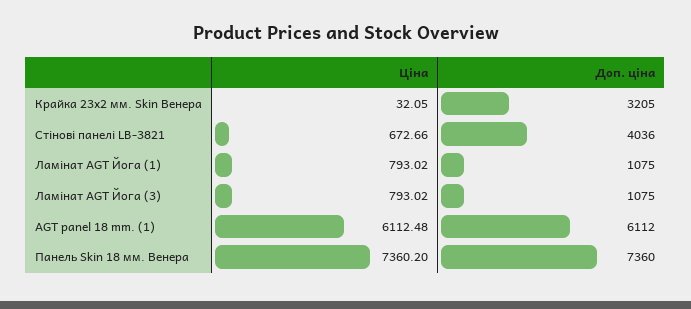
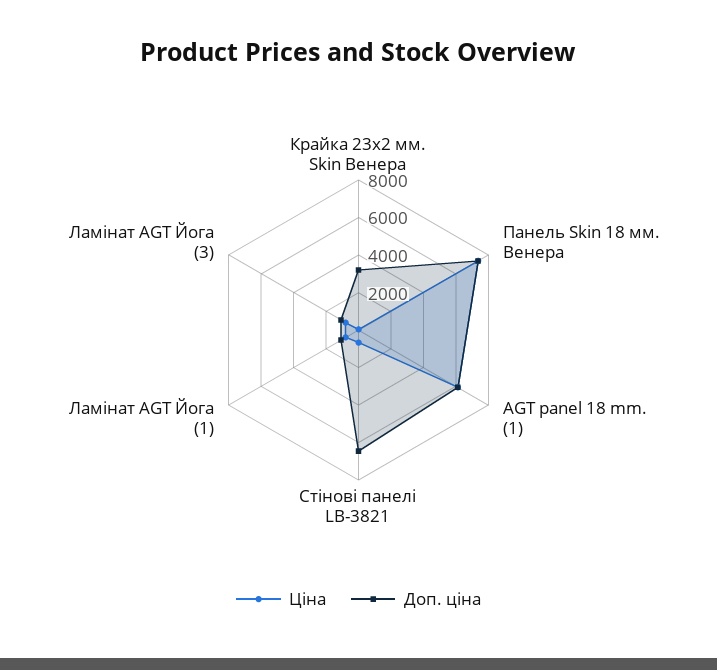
  {
    "Ціна": {
      "Крайка 23x2 мм. Skin Венера": 32.05,
      "Стінові панелі LB-3821": 672.66,
      "Ламінат AGT Йога (1)": 793.02,
      "Ламінат AGT Йога (3)": 793.02,
      "AGT panel 18 mm. (1)": 6112.48,
      "Панель Skin 18 мм. Венера": 7360.2
    },
    "Доп. ціна": {
      "Крайка 23x2 мм. Skin Венера": 3205,
-     "Стінові панелі LB-3821": 4036,
+     "Стінові панелі LB-3821": 6500,
      "Ламінат AGT Йога (1)": 1075,
      "Ламінат AGT Йога (3)": 1075,
      "AGT panel 18 mm. (1)": 6112,
      "Панель Skin 18 мм. Венера": 7360
    }
  }

